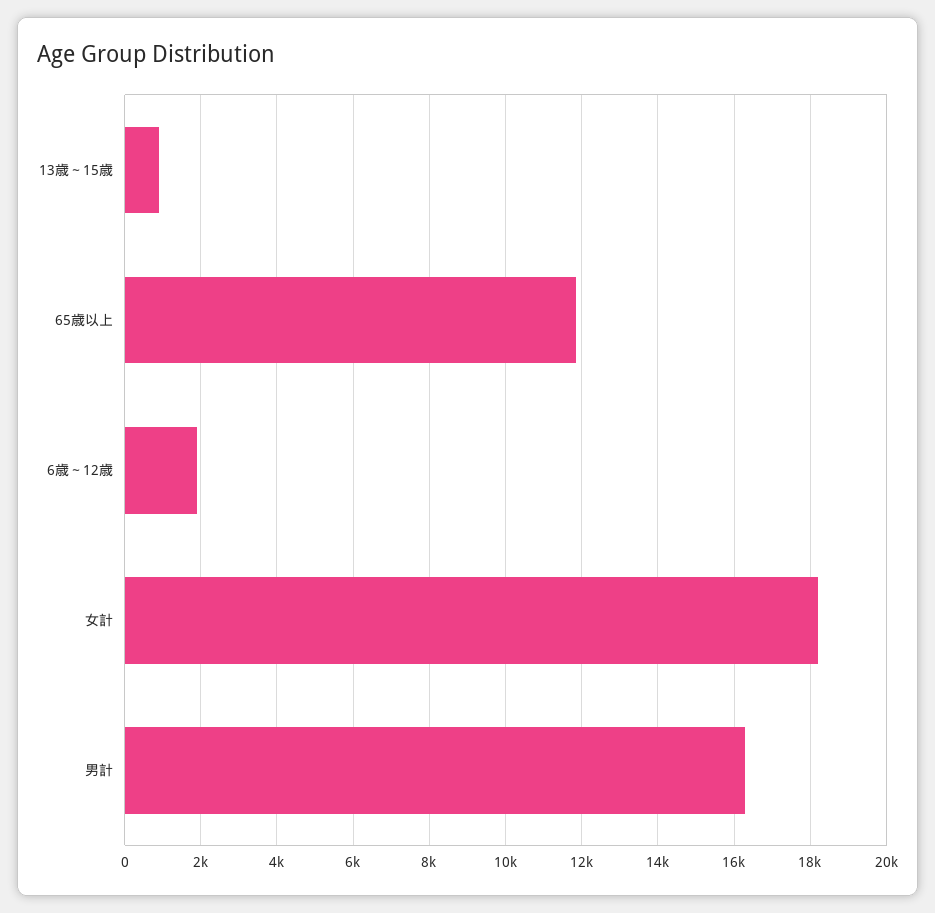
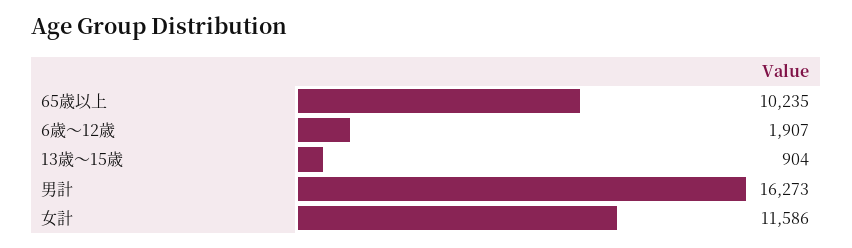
  {
    "13歳～15歳": 904,
-   "65歳以上": 11800,
+   "65歳以上": 10235,
    "6歳～12歳": 1907,
-   "女計": 18200,
+   "女計": 11586,
    "男計": 16273
  }

